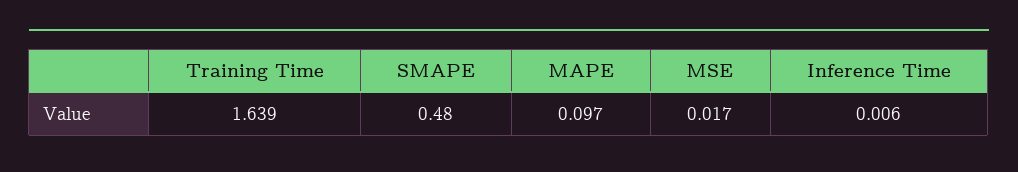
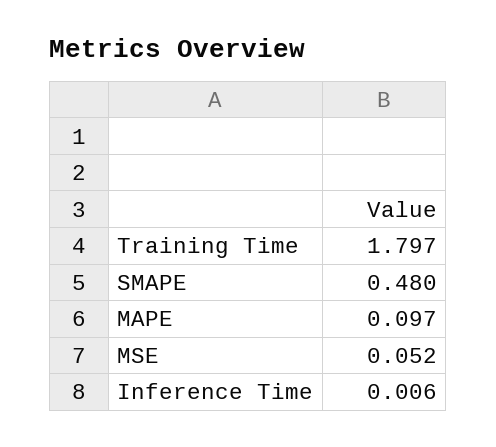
  {
-   "Training Time": 1.639,
+   "Training Time": 1.797,
    "SMAPE": 0.48,
    "MAPE": 0.097,
-   "MSE": 0.017,
+   "MSE": 0.052,
    "Inference Time": 0.006
  }

